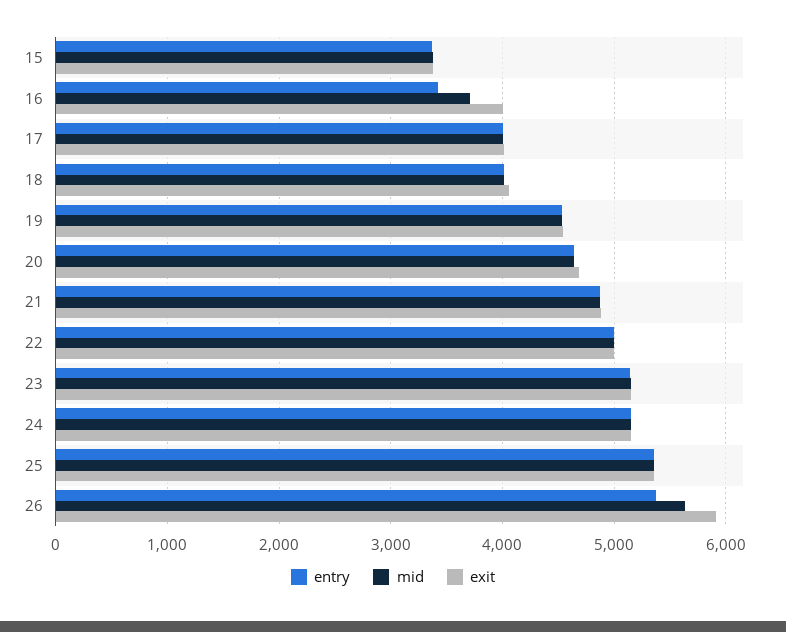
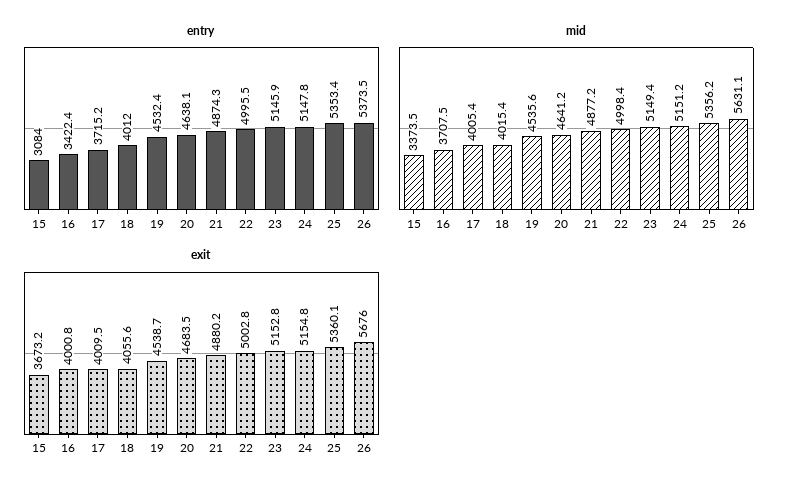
  {
    "entry": {
-     "15": 3400,
+     "15": 3084,
      "16": 3422.4,
-     "17": 4000,
+     "17": 3715.2,
      "18": 4012,
      "19": 4532.4,
      "20": 4638.1,
      "21": 4874.3,
      "22": 4995.5,
      "23": 5145.9,
      "24": 5147.8,
      "25": 5353.4,
      "26": 5373.5
    },
    "mid": {
      "15": 3373.5,
      "16": 3707.5,
      "17": 4005.4,
      "18": 4015.4,
      "19": 4535.6,
      "20": 4641.2,
      "21": 4877.2,
      "22": 4998.4,
      "23": 5149.4,
      "24": 5151.2,
      "25": 5356.2,
      "26": 5631.1
    },
    "exit": {
-     "15": 3400,
+     "15": 3673.2,
      "16": 4000.8,
      "17": 4009.5,
      "18": 4055.6,
      "19": 4538.7,
      "20": 4683.5,
      "21": 4880.2,
      "22": 5002.8,
      "23": 5152.8,
      "24": 5154.8,
      "25": 5360.1,
-     "26": 5900
+     "26": 5676
    }
  }

